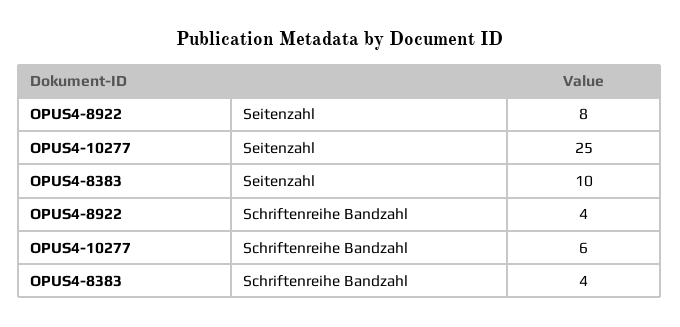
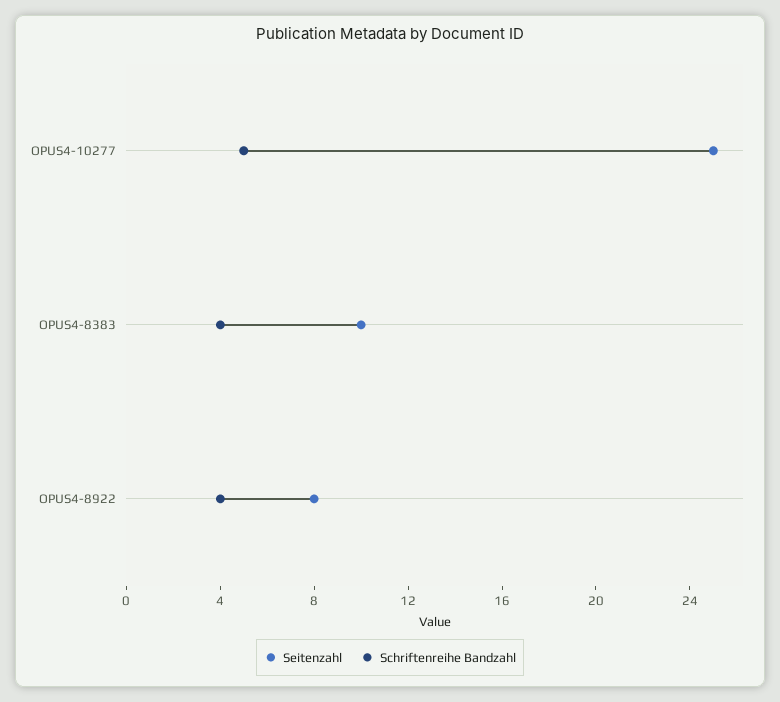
  {
    "Seitenzahl": {
      "OPUS4-8922": 8,
      "OPUS4-10277": 25,
      "OPUS4-8383": 10
    },
    "Schriftenreihe Bandzahl": {
      "OPUS4-8922": 4,
-     "OPUS4-10277": 6,
+     "OPUS4-10277": 5,
      "OPUS4-8383": 4
    }
  }

